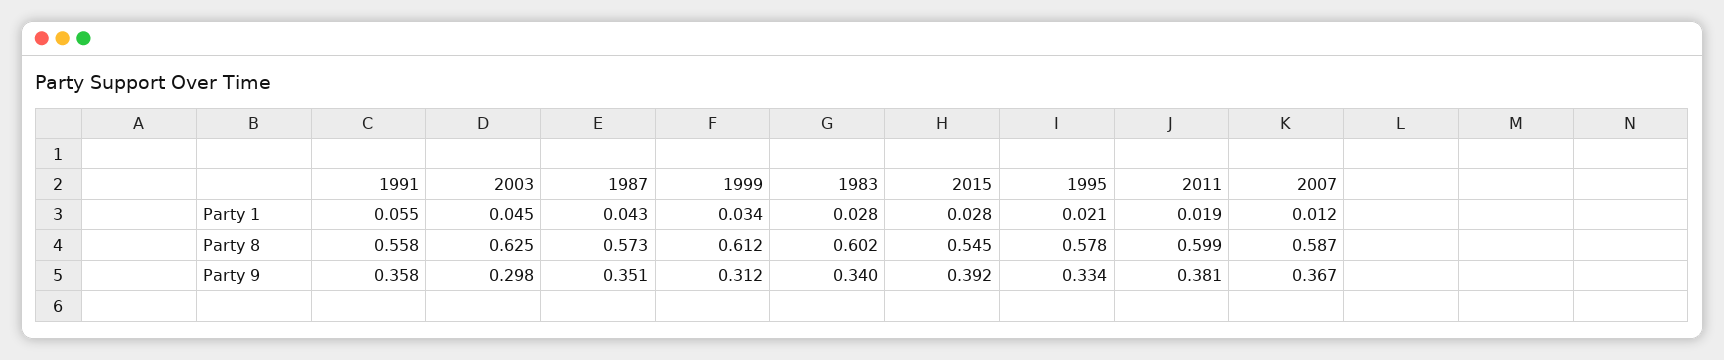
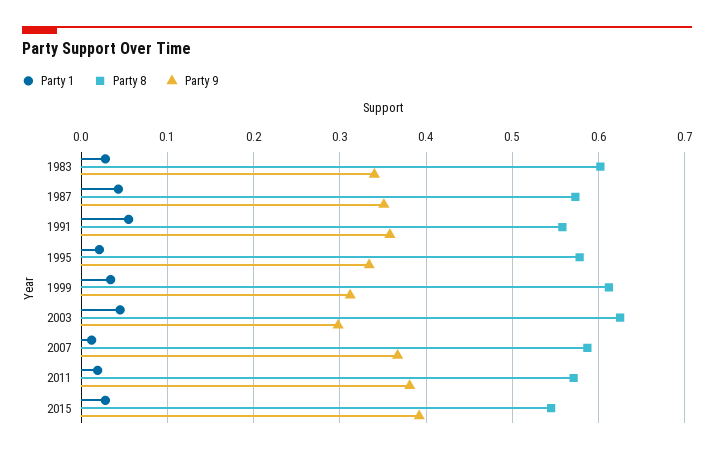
  {
    "Party 1": {
      "1991": 0.055,
      "2003": 0.045,
      "1987": 0.043,
      "1999": 0.034,
      "1983": 0.028,
      "2015": 0.028,
      "1995": 0.021,
      "2011": 0.019,
      "2007": 0.012
    },
    "Party 8": {
      "1991": 0.558,
      "2003": 0.625,
      "1987": 0.573,
      "1999": 0.612,
      "1983": 0.602,
      "2015": 0.545,
      "1995": 0.578,
-     "2011": 0.599,
+     "2011": 0.57,
      "2007": 0.587
    },
    "Party 9": {
      "1991": 0.358,
      "2003": 0.298,
      "1987": 0.351,
      "1999": 0.312,
      "1983": 0.34,
      "2015": 0.392,
      "1995": 0.334,
      "2011": 0.381,
      "2007": 0.367
    }
  }

